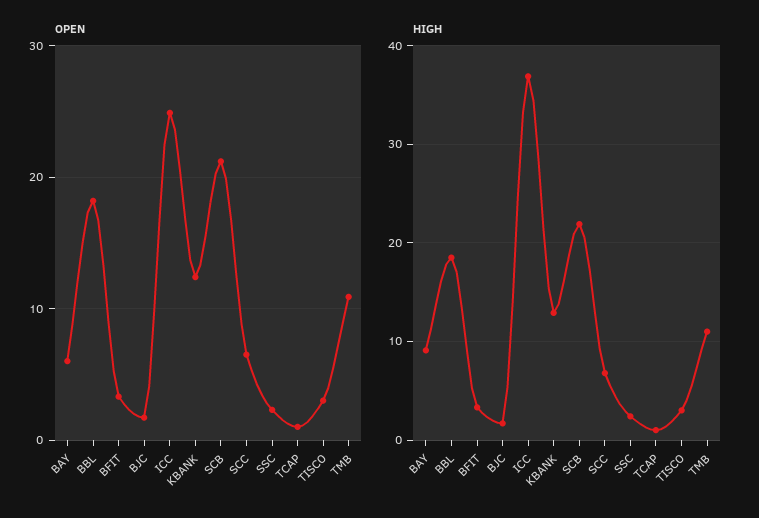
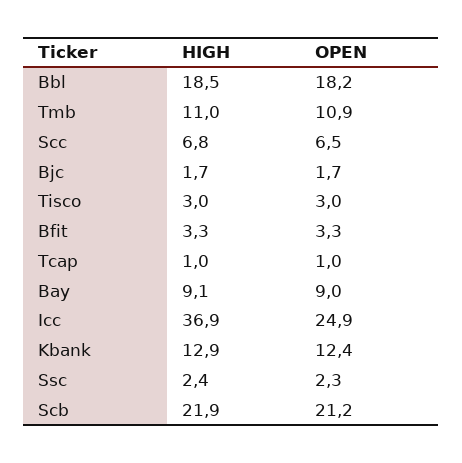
  {
    "OPEN": {
-     "BAY": 6,
+     "BAY": 9,
      "BBL": 18.2,
      "BFIT": 3.3,
      "BJC": 1.7,
      "ICC": 24.9,
      "KBANK": 12.4,
      "SCB": 21.2,
      "SCC": 6.5,
      "SSC": 2.3,
      "TCAP": 1,
      "TISCO": 3,
      "TMB": 10.9
    },
    "HIGH": {
      "BAY": 9.1,
      "BBL": 18.5,
      "BFIT": 3.3,
      "BJC": 1.7,
      "ICC": 36.9,
      "KBANK": 12.9,
      "SCB": 21.9,
      "SCC": 6.8,
      "SSC": 2.4,
      "TCAP": 1,
      "TISCO": 3,
      "TMB": 11
    }
  }

